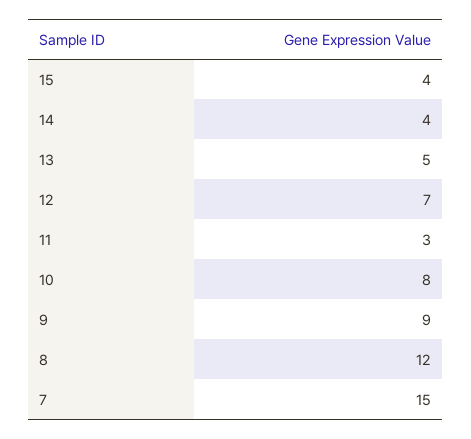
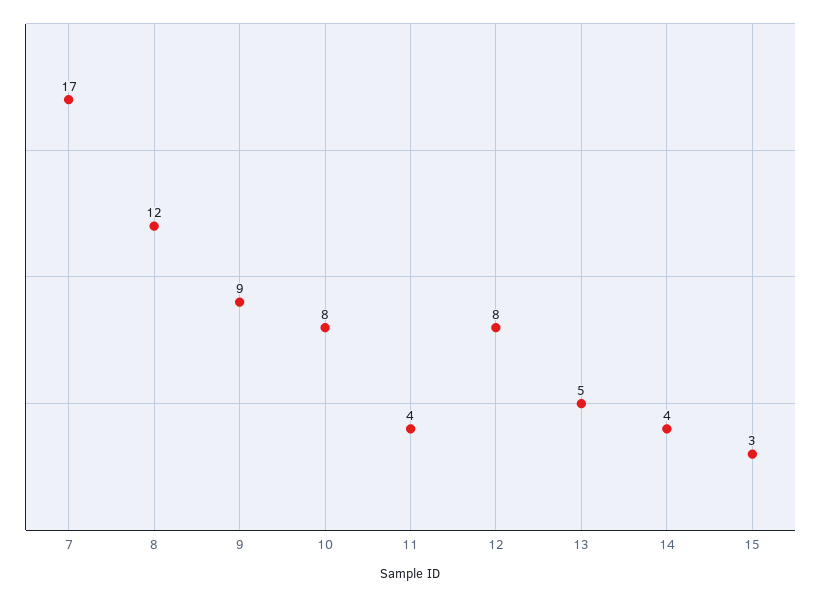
  {
-   "15": 4,
+   "15": 3,
    "14": 4,
    "13": 5,
-   "12": 7,
+   "12": 8,
-   "11": 3,
+   "11": 4,
    "10": 8,
    "9": 9,
    "8": 12,
-   "7": 15
+   "7": 17
  }

